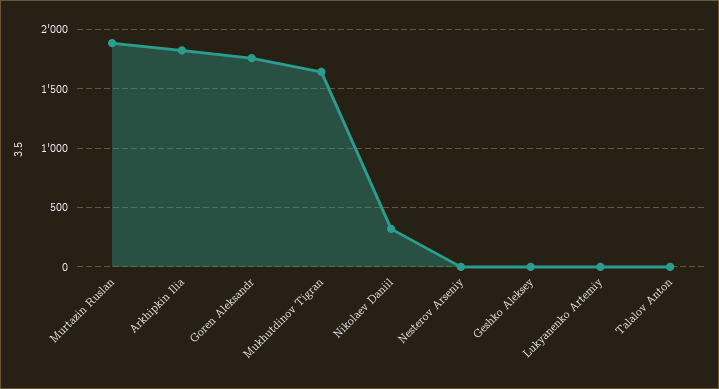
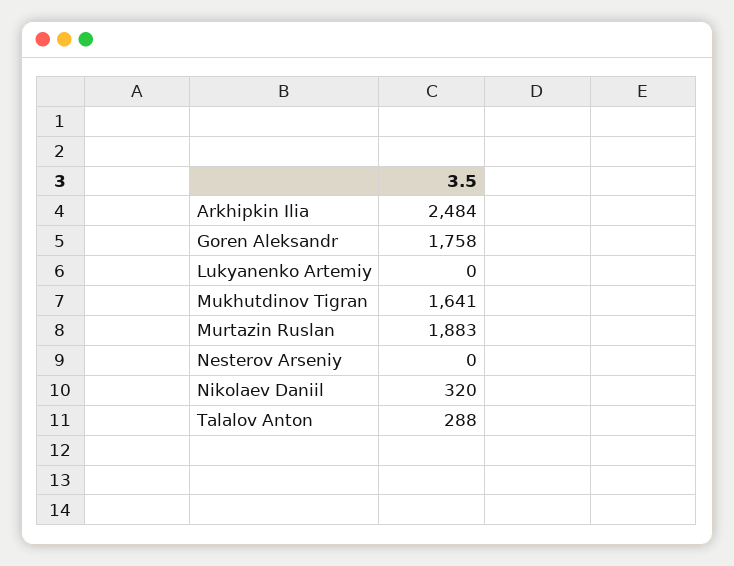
  {
    "Murtazin Ruslan": 1883,
-   "Arkhipkin Ilia": 1800,
+   "Arkhipkin Ilia": 2484,
    "Goren Aleksandr": 1758,
    "Mukhutdinov Tigran": 1641,
    "Nikolaev Daniil": 320,
    "Nesterov Arseniy": 0,
-   "Geshko Aleksey": 0,
    "Lukyanenko Artemiy": 0,
-   "Talalov Anton": 0
+   "Talalov Anton": 288
  }

